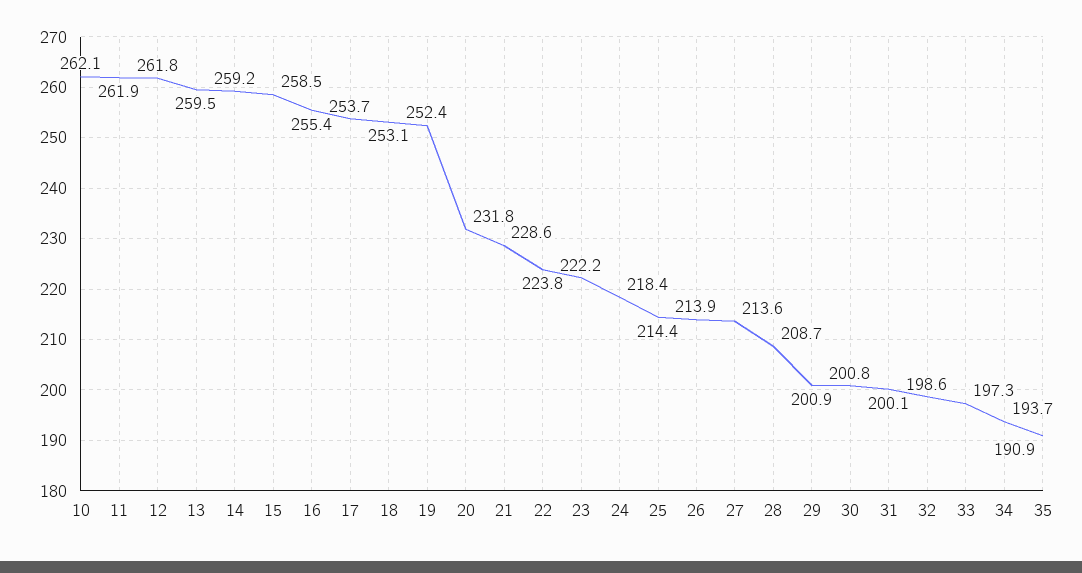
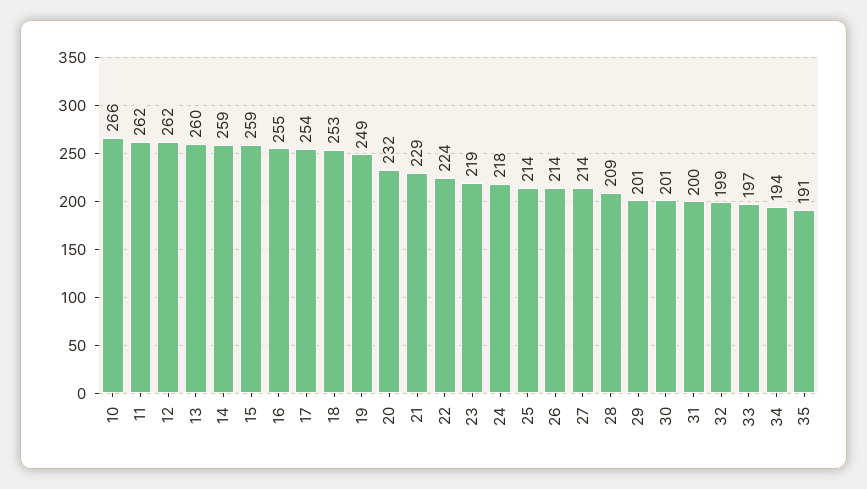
  {
-   "10": 262.1,
+   "10": 266,
    "11": 261.9,
    "12": 261.8,
    "13": 259.5,
    "14": 259.2,
    "15": 258.5,
    "16": 255.4,
    "17": 253.7,
    "18": 253.1,
-   "19": 252.4,
+   "19": 249,
    "20": 231.8,
    "21": 228.6,
    "22": 223.8,
-   "23": 222.2,
+   "23": 219,
    "24": 218.4,
    "25": 214.4,
    "26": 213.9,
    "27": 213.6,
    "28": 208.7,
    "29": 200.9,
    "30": 200.8,
    "31": 200.1,
    "32": 198.6,
    "33": 197.3,
    "34": 193.7,
    "35": 190.9
  }

